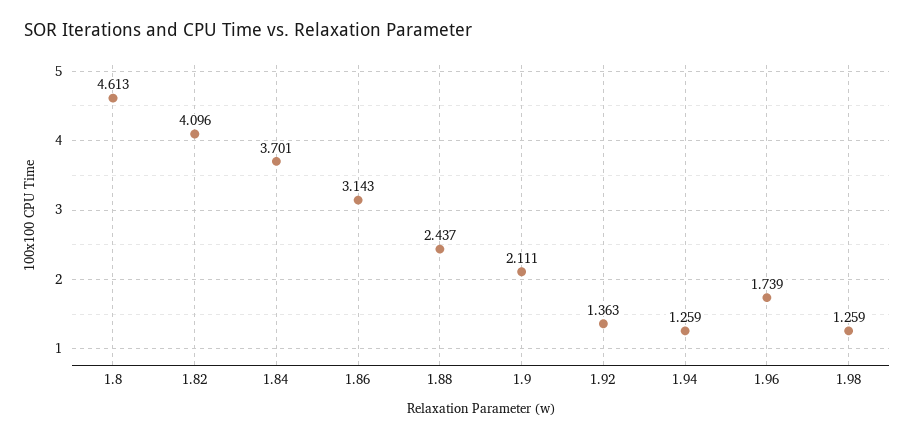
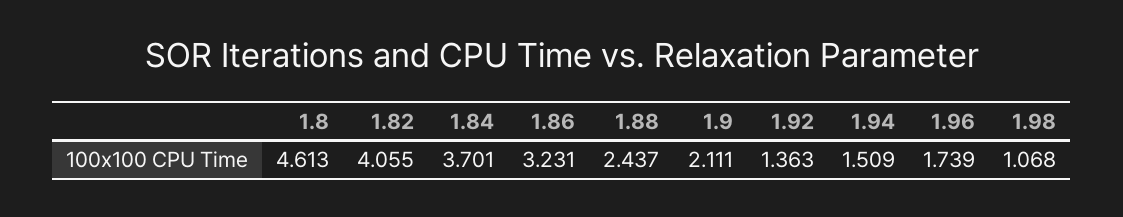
  {
    "1.8": 4.613,
-   "1.82": 4.096,
+   "1.82": 4.055,
    "1.84": 3.701,
-   "1.86": 3.143,
+   "1.86": 3.231,
    "1.88": 2.437,
    "1.9": 2.111,
    "1.92": 1.363,
-   "1.94": 1.259,
+   "1.94": 1.509,
    "1.96": 1.739,
-   "1.98": 1.259
+   "1.98": 1.068
  }

